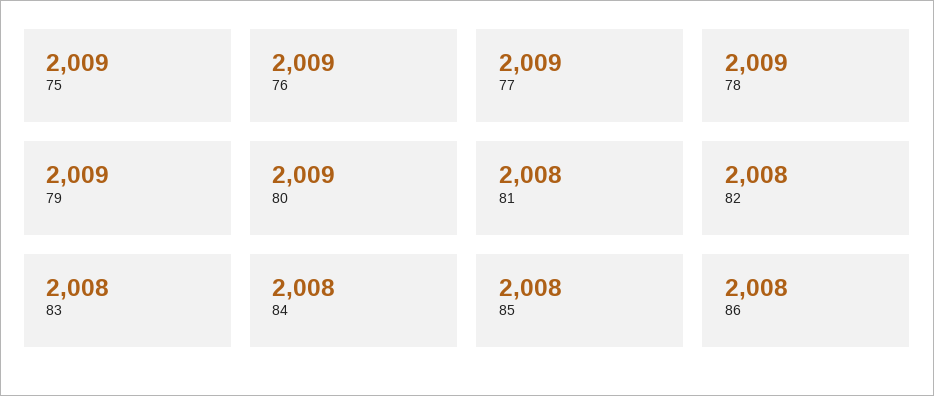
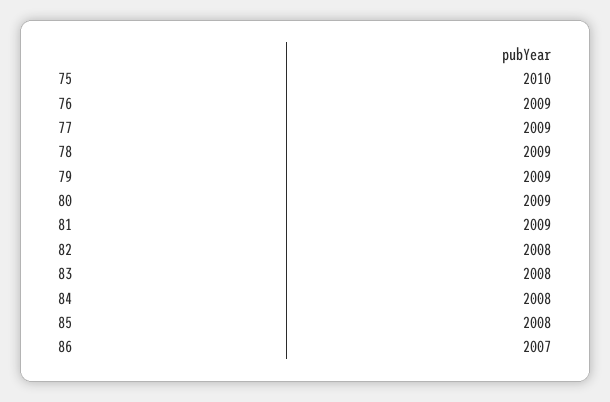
  {
-   "75": 2009,
+   "75": 2010,
    "76": 2009,
    "77": 2009,
    "78": 2009,
    "79": 2009,
    "80": 2009,
-   "81": 2008,
+   "81": 2009,
    "82": 2008,
    "83": 2008,
    "84": 2008,
    "85": 2008,
-   "86": 2008
+   "86": 2007
  }

